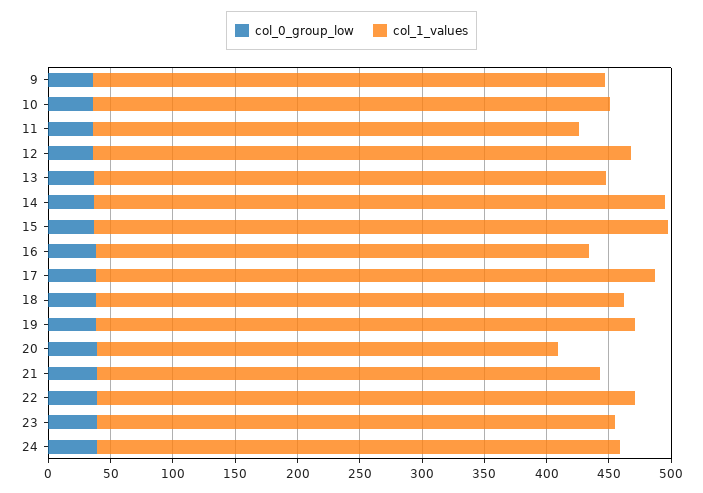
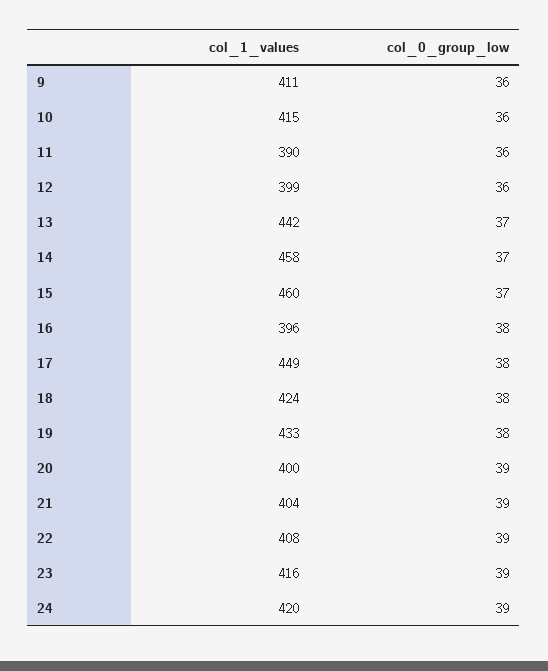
  {
    "col_0_group_low": {
      "9": 36,
      "10": 36,
      "11": 36,
      "12": 36,
      "13": 37,
      "14": 37,
      "15": 37,
      "16": 38,
      "17": 38,
      "18": 38,
      "19": 38,
      "20": 39,
      "21": 39,
      "22": 39,
      "23": 39,
      "24": 39
    },
    "col_1_values": {
      "9": 411,
      "10": 415,
      "11": 390,
-     "12": 430,
+     "12": 399,
-     "13": 410,
+     "13": 442,
      "14": 458,
      "15": 460,
      "16": 396,
      "17": 449,
      "18": 424,
      "19": 433,
-     "20": 370,
+     "20": 400,
      "21": 404,
-     "22": 430,
+     "22": 408,
      "23": 416,
      "24": 420
    }
  }

